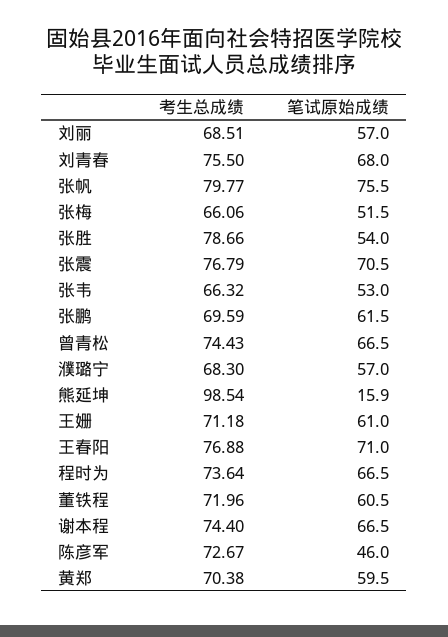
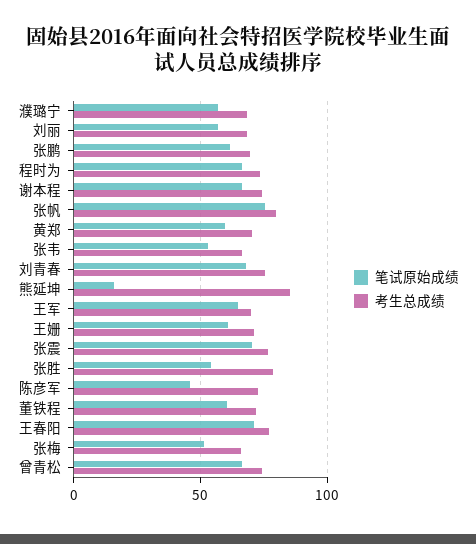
  {
    "考生总成绩": {
      "刘丽": 68.51,
      "刘青春": 75.5,
      "张帆": 79.77,
      "张梅": 66.06,
      "张胜": 78.66,
      "张震": 76.79,
      "张韦": 66.32,
      "张鹏": 69.59,
      "曾青松": 74.43,
      "濮璐宁": 68.3,
-     "熊延坤": 98.54,
+     "熊延坤": 85,
      "王姗": 71.18,
      "王春阳": 76.88,
      "程时为": 73.64,
      "董铁程": 71.96,
      "谢本程": 74.4,
      "陈彦军": 72.67,
-     "黄郑": 70.38
+     "黄郑": 70.38,
+     "王军": 70
    },
    "笔试原始成绩": {
      "刘丽": 57,
      "刘青春": 68,
      "张帆": 75.5,
      "张梅": 51.5,
      "张胜": 54,
      "张震": 70.5,
      "张韦": 53,
      "张鹏": 61.5,
      "曾青松": 66.5,
      "濮璐宁": 57,
      "熊延坤": 15.9,
      "王姗": 61,
      "王春阳": 71,
      "程时为": 66.5,
      "董铁程": 60.5,
      "谢本程": 66.5,
      "陈彦军": 46,
-     "黄郑": 59.5
+     "黄郑": 59.5,
+     "王军": 65
    }
  }

